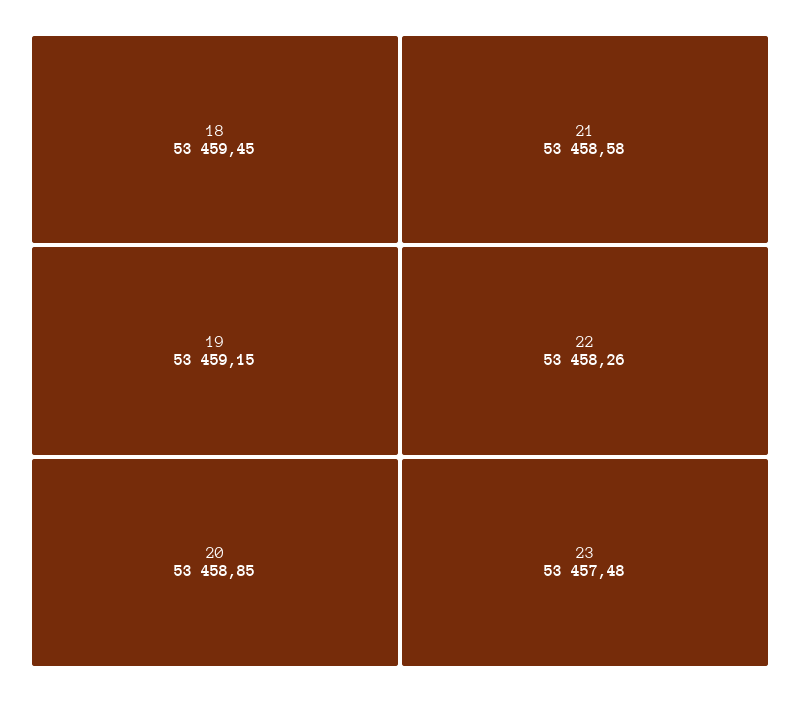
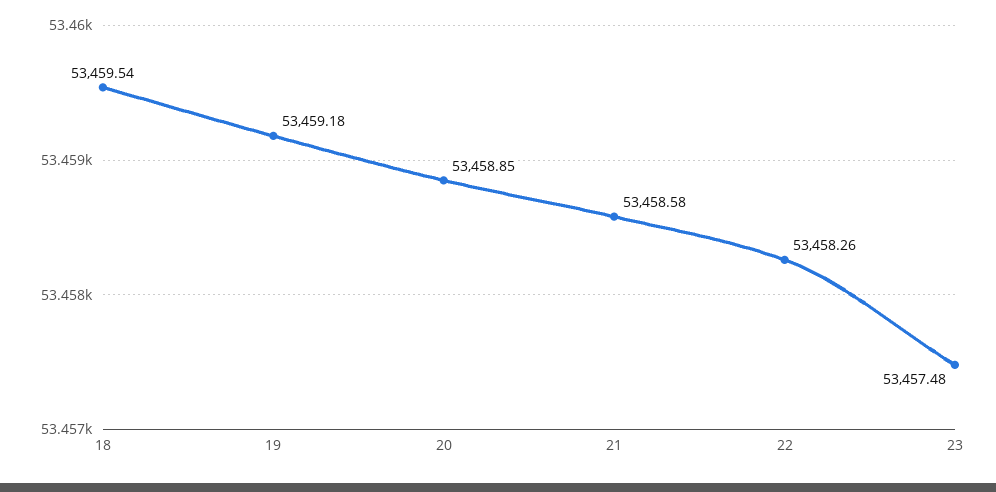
  {
-   "18": 53459.45,
+   "18": 53459.54,
-   "19": 53459.15,
+   "19": 53459.18,
    "20": 53458.85,
    "21": 53458.58,
    "22": 53458.26,
    "23": 53457.48
  }

